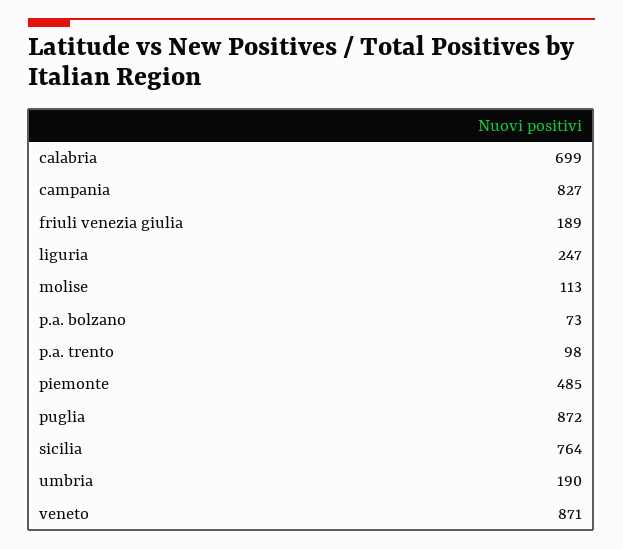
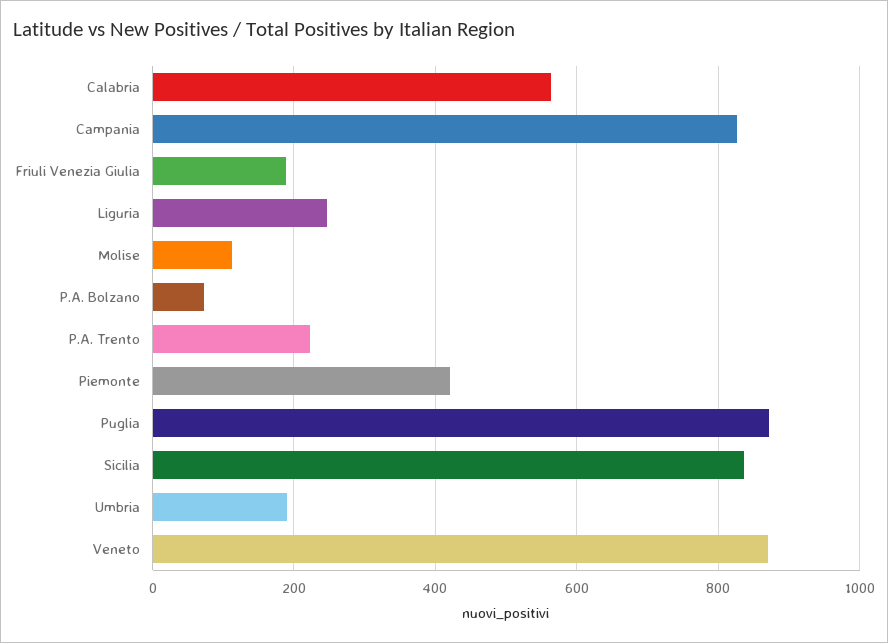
  {
-   "calabria": 699,
+   "calabria": 560,
    "campania": 827,
    "friuli venezia giulia": 189,
    "liguria": 247,
    "molise": 113,
    "p.a. bolzano": 73,
-   "p.a. trento": 98,
+   "p.a. trento": 220,
-   "piemonte": 485,
+   "piemonte": 420,
    "puglia": 872,
-   "sicilia": 764,
+   "sicilia": 840,
    "umbria": 190,
    "veneto": 871
  }

